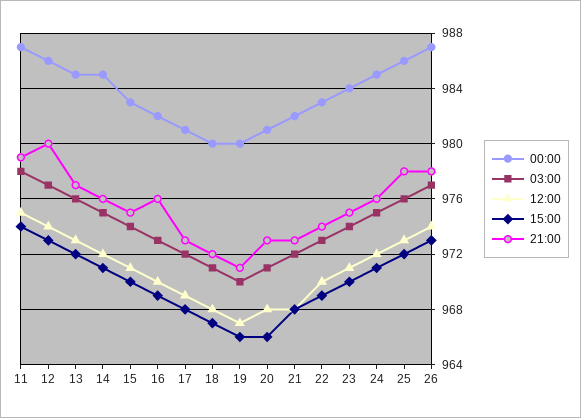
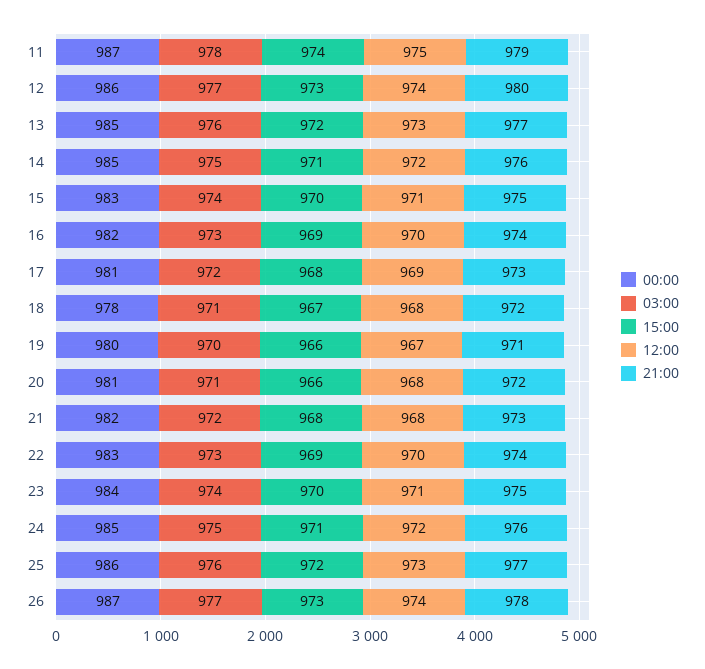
  {
    "00:00": {
      "11": 987,
      "12": 986,
      "13": 985,
      "14": 985,
      "15": 983,
      "16": 982,
      "17": 981,
-     "18": 980,
+     "18": 978,
      "19": 980,
      "20": 981,
      "21": 982,
      "22": 983,
      "23": 984,
      "24": 985,
      "25": 986,
      "26": 987
    },
    "03:00": {
      "11": 978,
      "12": 977,
      "13": 976,
      "14": 975,
      "15": 974,
      "16": 973,
      "17": 972,
      "18": 971,
      "19": 970,
      "20": 971,
      "21": 972,
      "22": 973,
      "23": 974,
      "24": 975,
      "25": 976,
      "26": 977
    },
    "12:00": {
      "11": 975,
      "12": 974,
      "13": 973,
      "14": 972,
      "15": 971,
      "16": 970,
      "17": 969,
      "18": 968,
      "19": 967,
      "20": 968,
      "21": 968,
      "22": 970,
      "23": 971,
      "24": 972,
      "25": 973,
      "26": 974
    },
    "15:00": {
      "11": 974,
      "12": 973,
      "13": 972,
      "14": 971,
      "15": 970,
      "16": 969,
      "17": 968,
      "18": 967,
      "19": 966,
      "20": 966,
      "21": 968,
      "22": 969,
      "23": 970,
      "24": 971,
      "25": 972,
      "26": 973
    },
    "21:00": {
      "11": 979,
      "12": 980,
      "13": 977,
      "14": 976,
      "15": 975,
-     "16": 976,
+     "16": 974,
      "17": 973,
      "18": 972,
      "19": 971,
-     "20": 973,
+     "20": 972,
      "21": 973,
      "22": 974,
      "23": 975,
      "24": 976,
-     "25": 978,
+     "25": 977,
      "26": 978
    }
  }

